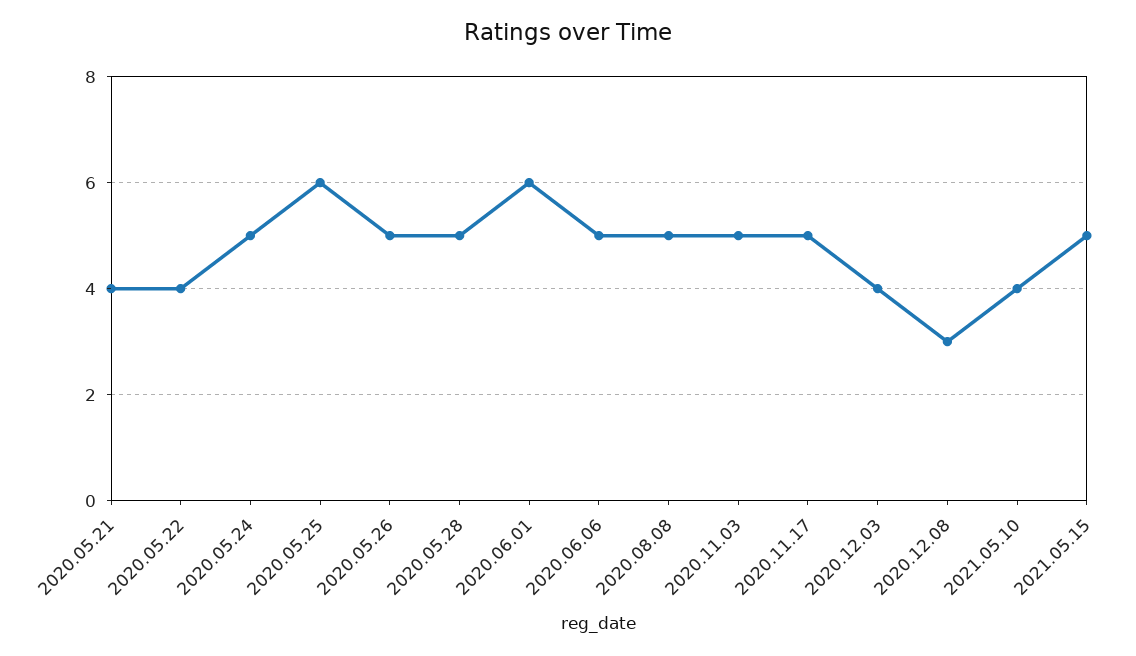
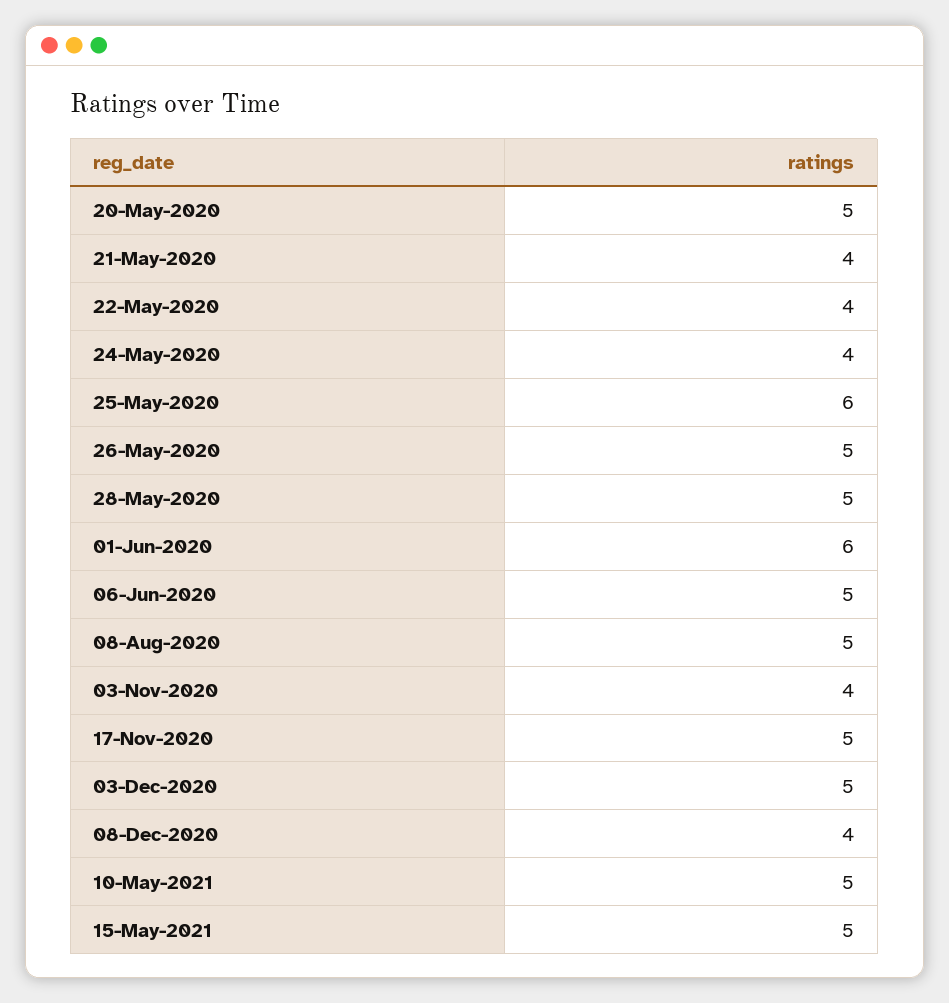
  {
    "2020.05.21": 4,
    "2020.05.22": 4,
-   "2020.05.24": 5,
+   "2020.05.24": 4,
    "2020.05.25": 6,
    "2020.05.26": 5,
    "2020.05.28": 5,
    "2020.06.01": 6,
    "2020.06.06": 5,
    "2020.08.08": 5,
-   "2020.11.03": 5,
+   "2020.11.03": 4,
    "2020.11.17": 5,
-   "2020.12.03": 4,
+   "2020.12.03": 5,
-   "2020.12.08": 3,
+   "2020.12.08": 4,
-   "2021.05.10": 4,
+   "2021.05.10": 5,
-   "2021.05.15": 5
+   "2021.05.15": 5,
+   "20-May-2020": 5
  }

